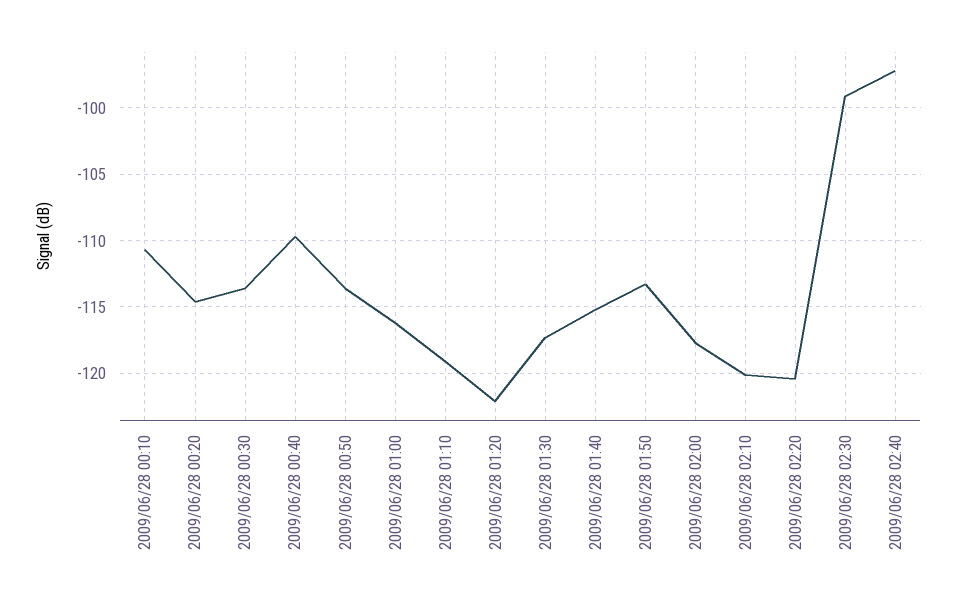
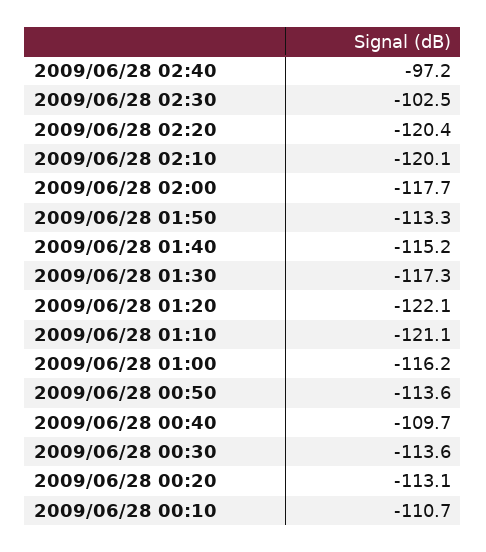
  {
    "2009/06/28 00:10": -110.7,
-   "2009/06/28 00:20": -114.5,
+   "2009/06/28 00:20": -113.1,
    "2009/06/28 00:30": -113.6,
    "2009/06/28 00:40": -109.7,
    "2009/06/28 00:50": -113.6,
    "2009/06/28 01:00": -116.2,
-   "2009/06/28 01:10": -119,
+   "2009/06/28 01:10": -121.1,
    "2009/06/28 01:20": -122.1,
    "2009/06/28 01:30": -117.3,
    "2009/06/28 01:40": -115.2,
    "2009/06/28 01:50": -113.3,
    "2009/06/28 02:00": -117.7,
    "2009/06/28 02:10": -120.1,
    "2009/06/28 02:20": -120.4,
-   "2009/06/28 02:30": -99,
+   "2009/06/28 02:30": -102.5,
    "2009/06/28 02:40": -97.2
  }

